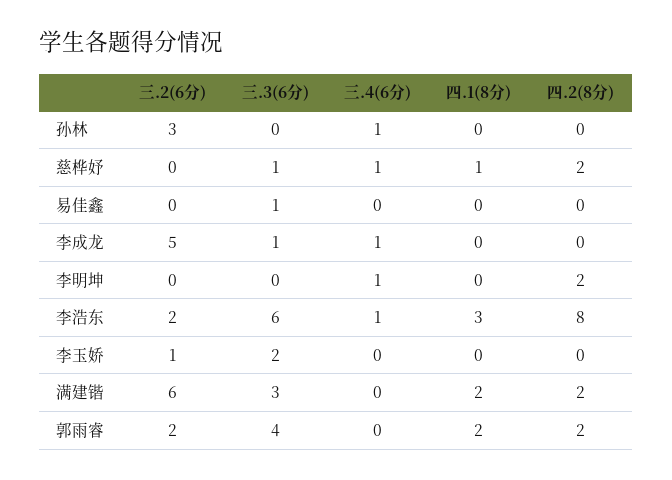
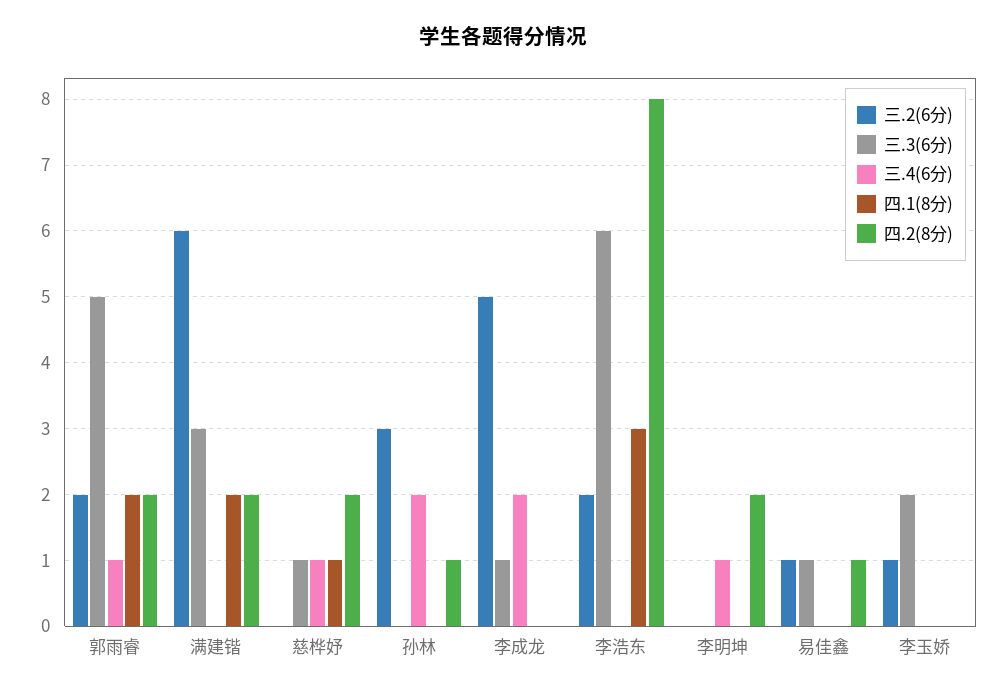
  {
    "三.2(6分)": {
      "孙林": 3,
      "慈桦妤": 0,
-     "易佳鑫": 0,
+     "易佳鑫": 1,
      "李成龙": 5,
      "李明坤": 0,
      "李浩东": 2,
      "李玉娇": 1,
      "满建锴": 6,
      "郭雨睿": 2
    },
    "三.3(6分)": {
      "孙林": 0,
      "慈桦妤": 1,
      "易佳鑫": 1,
      "李成龙": 1,
      "李明坤": 0,
      "李浩东": 6,
      "李玉娇": 2,
      "满建锴": 3,
-     "郭雨睿": 4
+     "郭雨睿": 5
    },
    "三.4(6分)": {
-     "孙林": 1,
+     "孙林": 2,
      "慈桦妤": 1,
      "易佳鑫": 0,
-     "李成龙": 1,
+     "李成龙": 2,
      "李明坤": 1,
-     "李浩东": 1,
+     "李浩东": 0,
      "李玉娇": 0,
      "满建锴": 0,
-     "郭雨睿": 0
+     "郭雨睿": 1
    },
    "四.1(8分)": {
      "孙林": 0,
      "慈桦妤": 1,
      "易佳鑫": 0,
      "李成龙": 0,
      "李明坤": 0,
      "李浩东": 3,
      "李玉娇": 0,
      "满建锴": 2,
      "郭雨睿": 2
    },
    "四.2(8分)": {
-     "孙林": 0,
+     "孙林": 1,
      "慈桦妤": 2,
-     "易佳鑫": 0,
+     "易佳鑫": 1,
      "李成龙": 0,
      "李明坤": 2,
      "李浩东": 8,
      "李玉娇": 0,
      "满建锴": 2,
      "郭雨睿": 2
    }
  }

